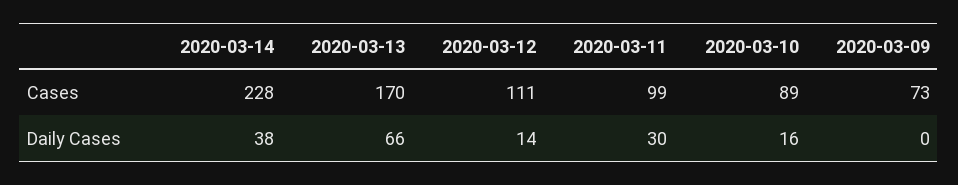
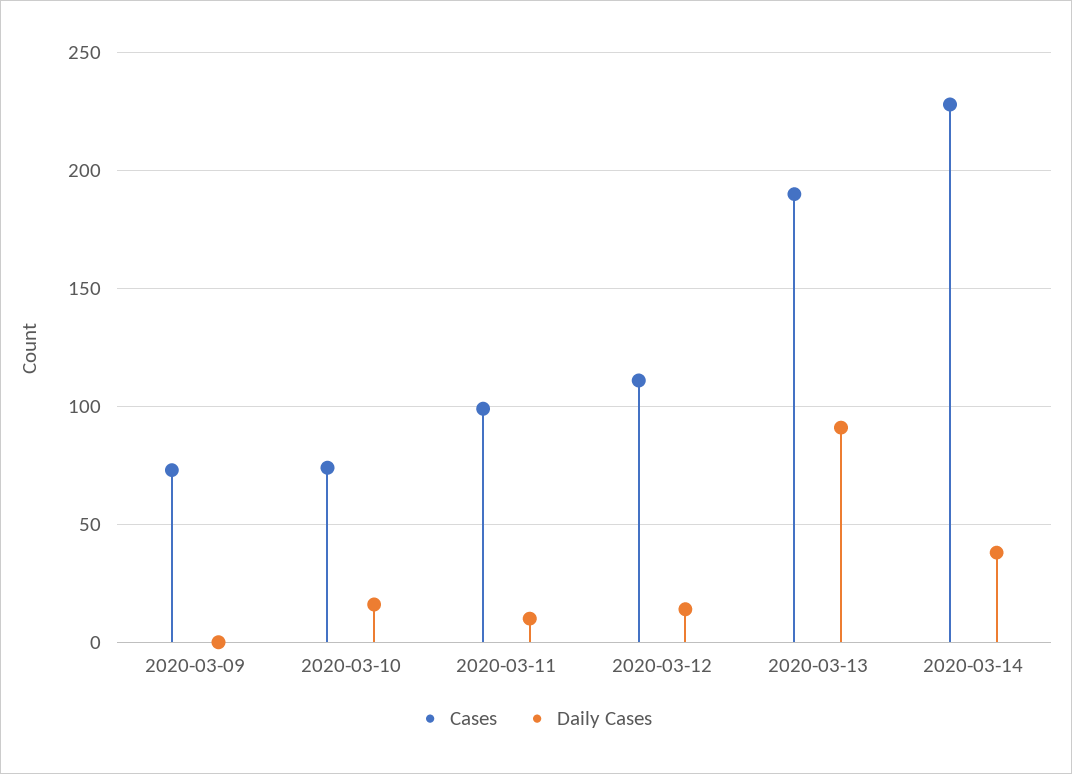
  {
    "Cases": {
      "2020-03-14": 228,
-     "2020-03-13": 170,
+     "2020-03-13": 190,
      "2020-03-12": 111,
      "2020-03-11": 99,
-     "2020-03-10": 89,
+     "2020-03-10": 75,
      "2020-03-09": 73
    },
    "Daily Cases": {
      "2020-03-14": 38,
-     "2020-03-13": 66,
+     "2020-03-13": 90,
      "2020-03-12": 14,
-     "2020-03-11": 30,
+     "2020-03-11": 10,
      "2020-03-10": 16,
      "2020-03-09": 0
    }
  }

